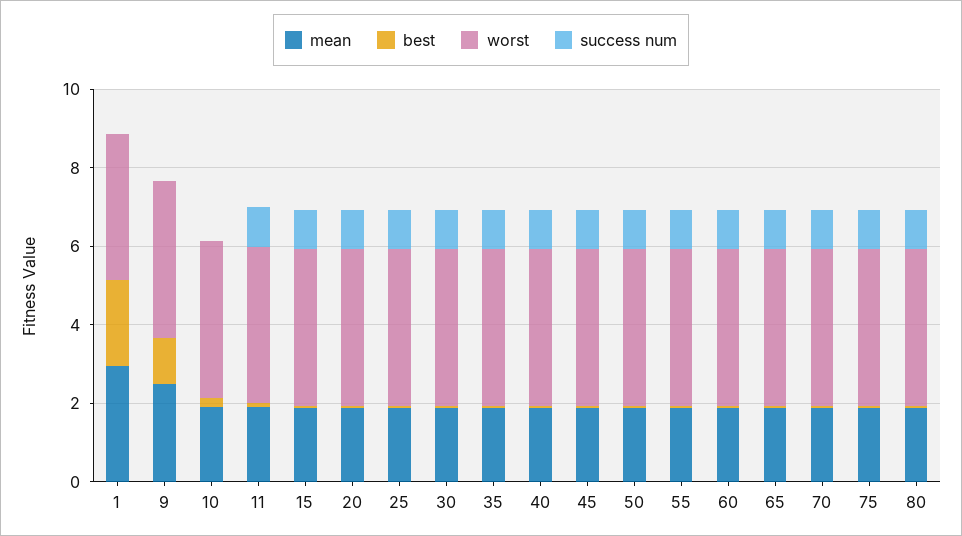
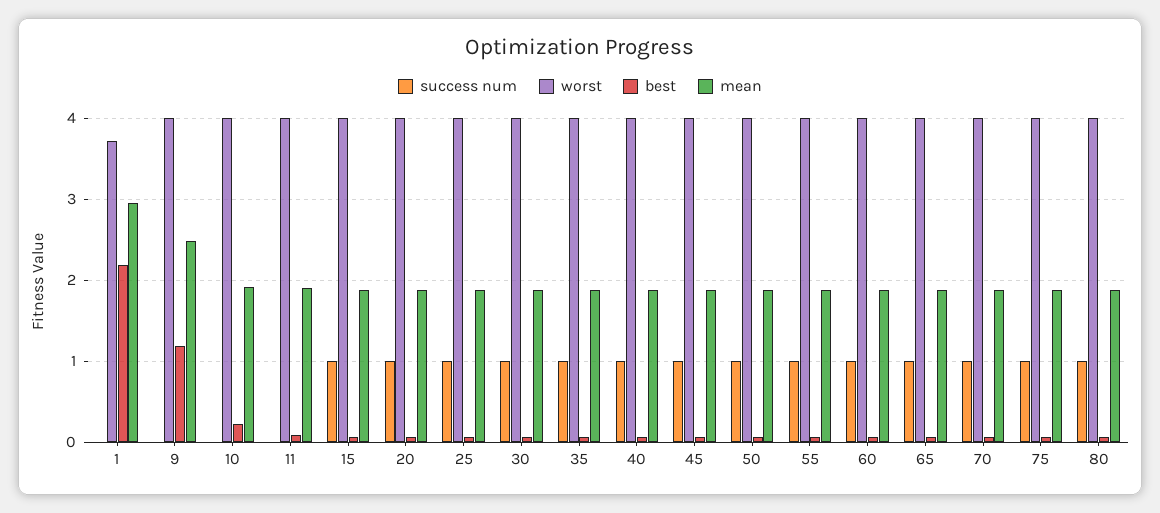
  {
    "mean": {
      "1": 3,
      "9": 2.5,
      "10": 1.9,
      "11": 1.9,
      "15": 1.9,
      "20": 1.9,
      "25": 1.9,
      "30": 1.9,
      "35": 1.9,
      "40": 1.9,
      "45": 1.9,
      "50": 1.9,
      "55": 1.9,
      "60": 1.9,
      "65": 1.9,
      "70": 1.9,
      "75": 1.9,
      "80": 1.9
    },
    "best": {
      "1": 2.2,
      "9": 1.2,
      "10": 0.2,
      "11": 0.1,
      "15": 0.1,
      "20": 0.1,
      "25": 0.1,
      "30": 0.1,
      "35": 0.1,
      "40": 0.1,
      "45": 0.1,
      "50": 0.1,
      "55": 0.1,
      "60": 0.1,
      "65": 0.1,
      "70": 0.1,
      "75": 0.1,
      "80": 0.1
    },
    "worst": {
      "1": 3.7,
      "9": 4,
      "10": 4,
      "11": 4,
      "15": 4,
      "20": 4,
      "25": 4,
      "30": 4,
      "35": 4,
      "40": 4,
      "45": 4,
      "50": 4,
      "55": 4,
      "60": 4,
      "65": 4,
      "70": 4,
      "75": 4,
      "80": 4
    },
    "success num": {
      "1": 0,
      "9": 0,
      "10": 0,
-     "11": 1,
+     "11": 0,
      "15": 1,
      "20": 1,
      "25": 1,
      "30": 1,
      "35": 1,
      "40": 1,
      "45": 1,
      "50": 1,
      "55": 1,
      "60": 1,
      "65": 1,
      "70": 1,
      "75": 1,
      "80": 1
    }
  }

